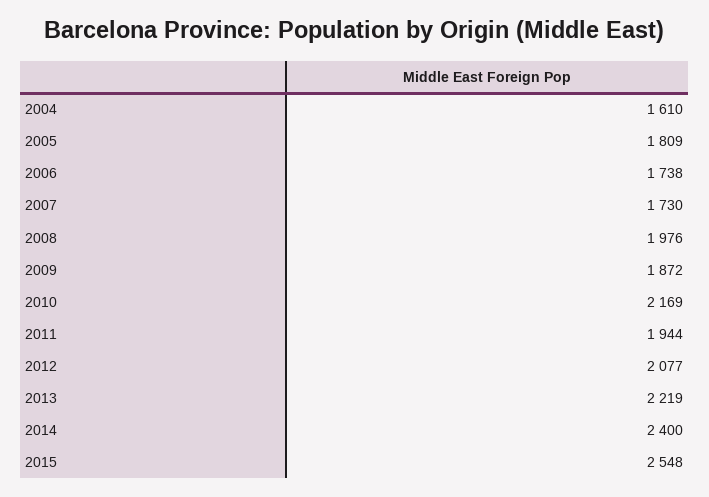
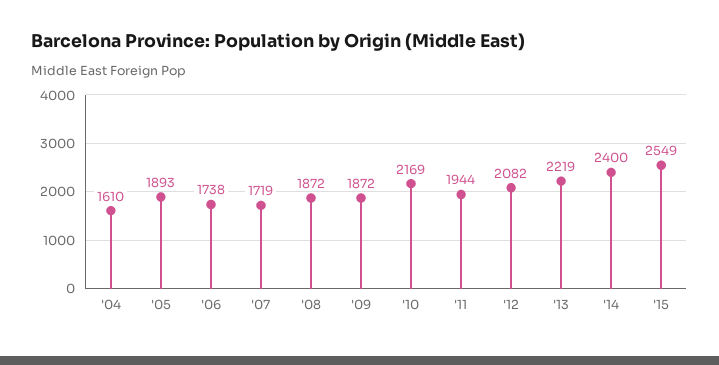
  {
    "2004": 1610,
-   "2005": 1809,
+   "2005": 1893,
    "2006": 1738,
-   "2007": 1730,
+   "2007": 1719,
-   "2008": 1976,
+   "2008": 1872,
    "2009": 1872,
    "2010": 2169,
    "2011": 1944,
-   "2012": 2077,
+   "2012": 2082,
    "2013": 2219,
    "2014": 2400,
-   "2015": 2548
+   "2015": 2549
  }

